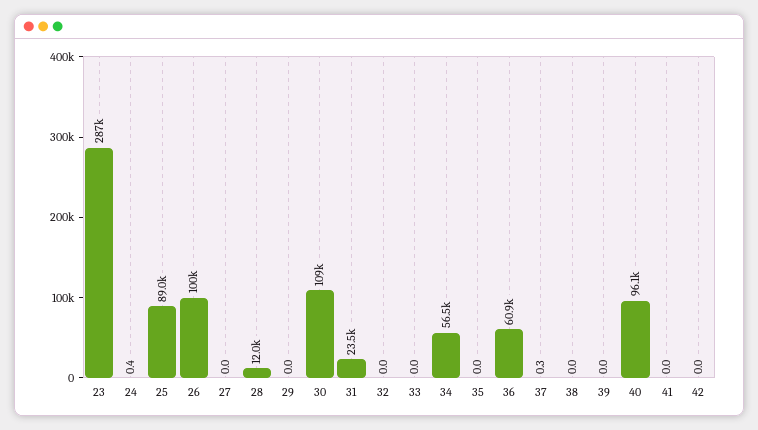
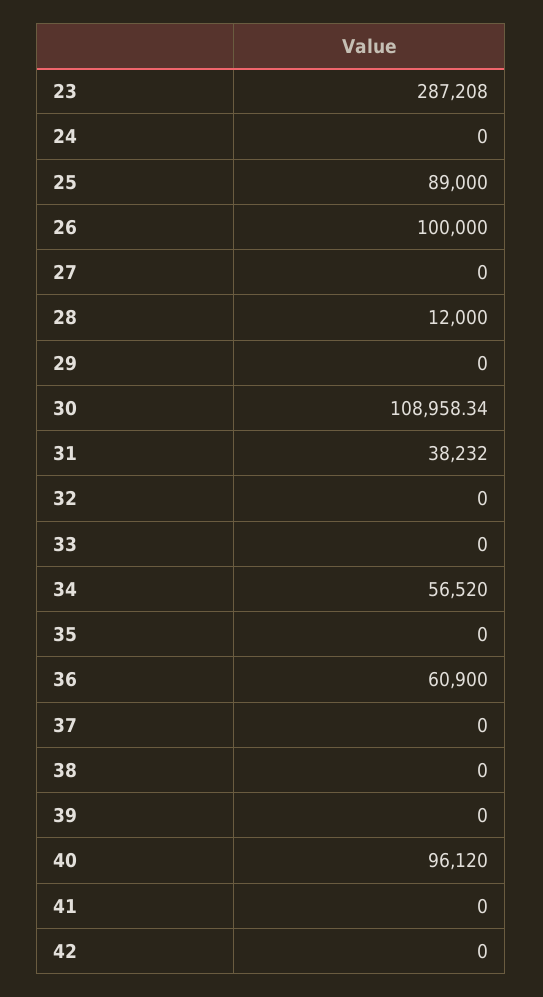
  {
    "23": 287208,
-   "24": 0.4,
+   "24": 0,
    "25": 89000,
    "26": 100000,
    "27": 0,
    "28": 12000,
    "29": 0,
    "30": 108958.34,
-   "31": 23500,
+   "31": 38232,
    "32": 0,
    "33": 0,
    "34": 56520,
    "35": 0,
    "36": 60900,
-   "37": 0.3,
+   "37": 0,
    "38": 0,
    "39": 0,
    "40": 96120,
    "41": 0,
    "42": 0
  }

